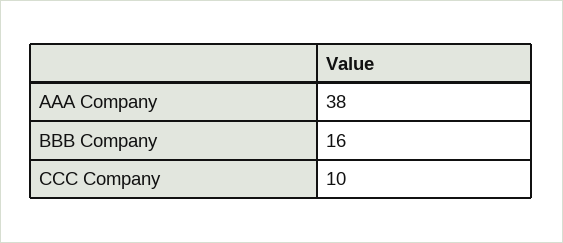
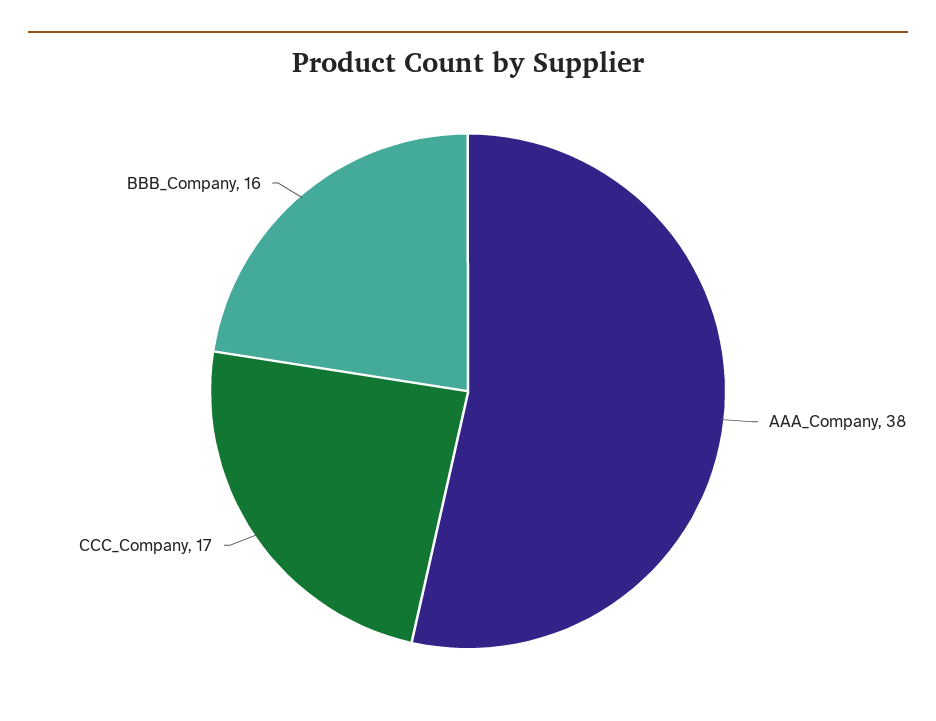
  {
    "AAA Company": 38,
    "BBB Company": 16,
-   "CCC Company": 10
+   "CCC Company": 17
  }

